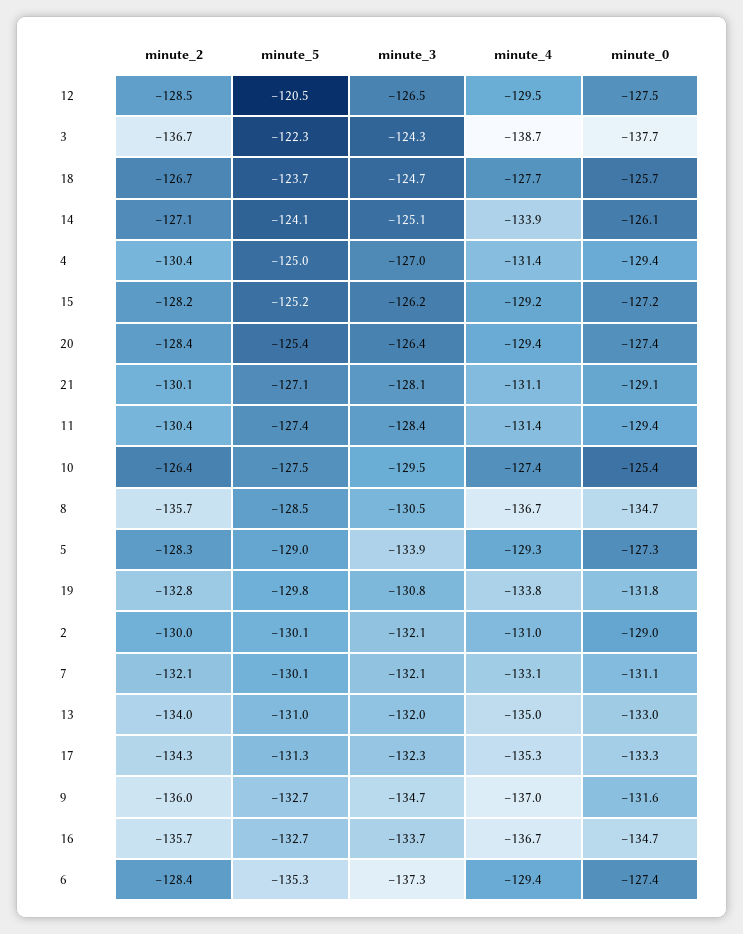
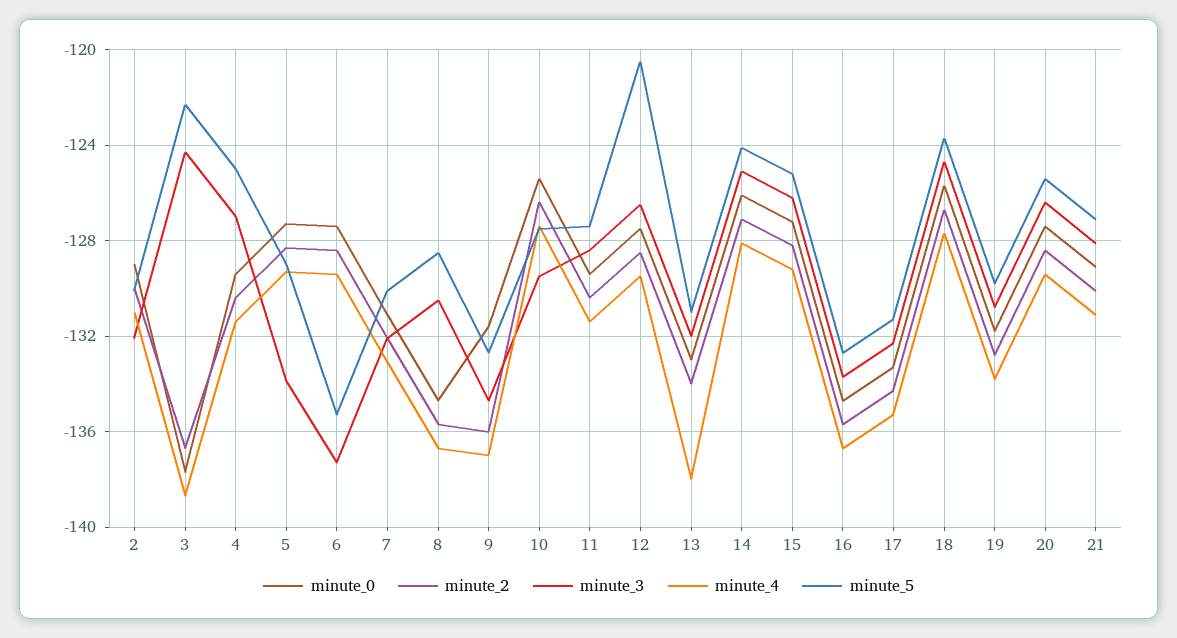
  {
    "minute_2": {
      "12": -128.5,
      "3": -136.7,
      "18": -126.7,
      "14": -127.1,
      "4": -130.4,
      "15": -128.2,
      "20": -128.4,
      "21": -130.1,
      "11": -130.4,
      "10": -126.4,
      "8": -135.7,
      "5": -128.3,
      "19": -132.8,
      "2": -130,
      "7": -132.1,
      "13": -134,
      "17": -134.3,
      "9": -136,
      "16": -135.7,
      "6": -128.4
    },
    "minute_5": {
      "12": -120.5,
      "3": -122.3,
      "18": -123.7,
      "14": -124.1,
      "4": -125,
      "15": -125.2,
      "20": -125.4,
      "21": -127.1,
      "11": -127.4,
      "10": -127.5,
      "8": -128.5,
      "5": -129,
      "19": -129.8,
      "2": -130.1,
      "7": -130.1,
      "13": -131,
      "17": -131.3,
      "9": -132.7,
      "16": -132.7,
      "6": -135.3
    },
    "minute_3": {
      "12": -126.5,
      "3": -124.3,
      "18": -124.7,
      "14": -125.1,
      "4": -127,
      "15": -126.2,
      "20": -126.4,
      "21": -128.1,
      "11": -128.4,
      "10": -129.5,
      "8": -130.5,
      "5": -133.9,
      "19": -130.8,
      "2": -132.1,
      "7": -132.1,
      "13": -132,
      "17": -132.3,
      "9": -134.7,
      "16": -133.7,
      "6": -137.3
    },
    "minute_4": {
      "12": -129.5,
      "3": -138.7,
      "18": -127.7,
-     "14": -133.9,
+     "14": -128,
      "4": -131.4,
      "15": -129.2,
      "20": -129.4,
      "21": -131.1,
      "11": -131.4,
      "10": -127.4,
      "8": -136.7,
      "5": -129.3,
      "19": -133.8,
      "2": -131,
      "7": -133.1,
-     "13": -135,
+     "13": -138,
      "17": -135.3,
      "9": -137,
      "16": -136.7,
      "6": -129.4
    },
    "minute_0": {
      "12": -127.5,
      "3": -137.7,
      "18": -125.7,
      "14": -126.1,
      "4": -129.4,
      "15": -127.2,
      "20": -127.4,
      "21": -129.1,
      "11": -129.4,
      "10": -125.4,
      "8": -134.7,
      "5": -127.3,
      "19": -131.8,
      "2": -129,
      "7": -131.1,
      "13": -133,
      "17": -133.3,
      "9": -131.6,
      "16": -134.7,
      "6": -127.4
    }
  }

